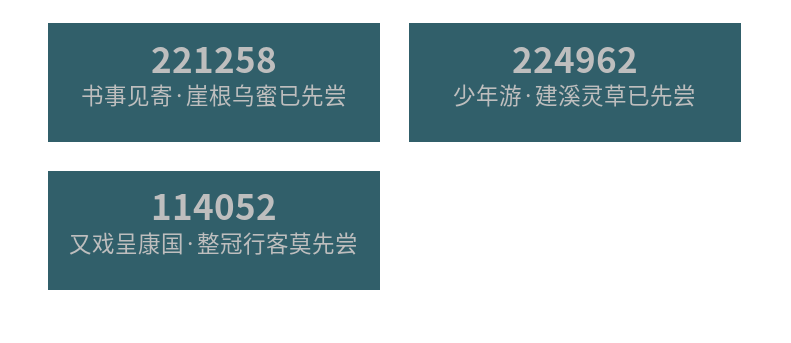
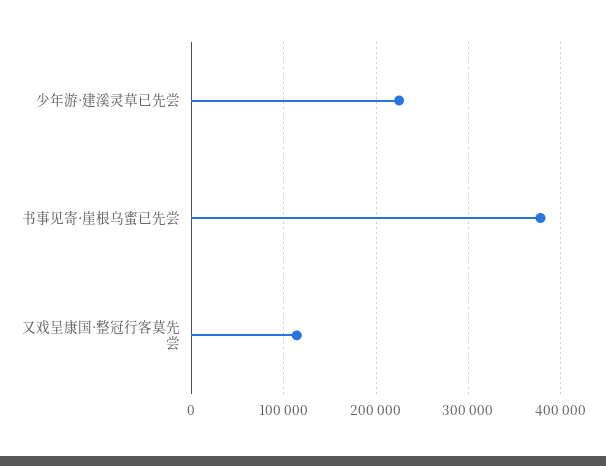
  {
-   "书事见寄·崖根乌蜜已先尝": 221258,
+   "书事见寄·崖根乌蜜已先尝": 380000,
    "少年游·建溪灵草已先尝": 224962,
    "又戏呈康国·整冠行客莫先尝": 114052
  }

